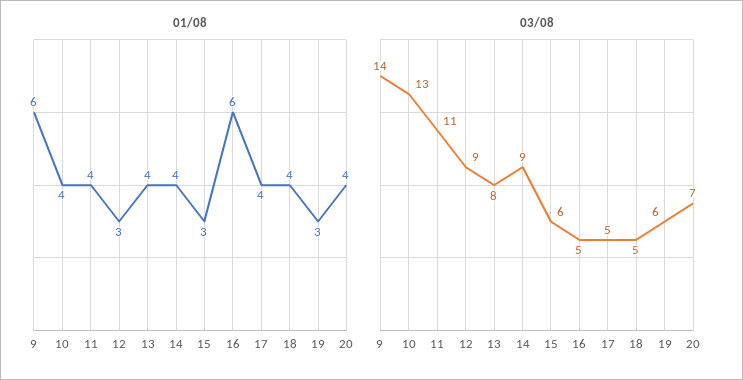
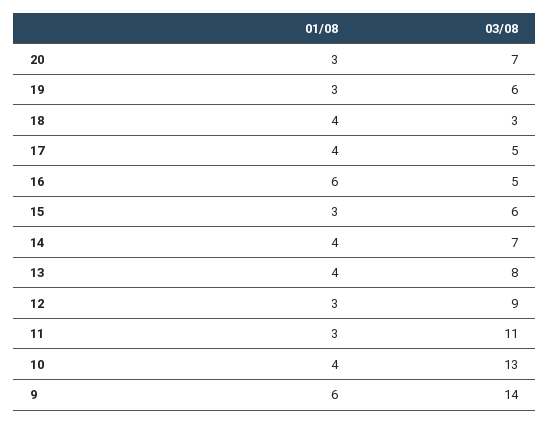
  {
    "01/08": {
      "9": 6,
      "10": 4,
-     "11": 4,
+     "11": 3,
      "12": 3,
      "13": 4,
      "14": 4,
      "15": 3,
      "16": 6,
      "17": 4,
      "18": 4,
      "19": 3,
-     "20": 4
+     "20": 3
    },
    "03/08": {
      "9": 14,
      "10": 13,
      "11": 11,
      "12": 9,
      "13": 8,
-     "14": 9,
+     "14": 7,
      "15": 6,
      "16": 5,
      "17": 5,
-     "18": 5,
+     "18": 3,
      "19": 6,
      "20": 7
    }
  }

